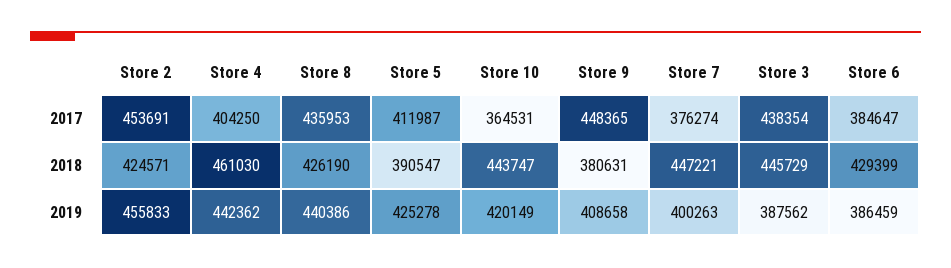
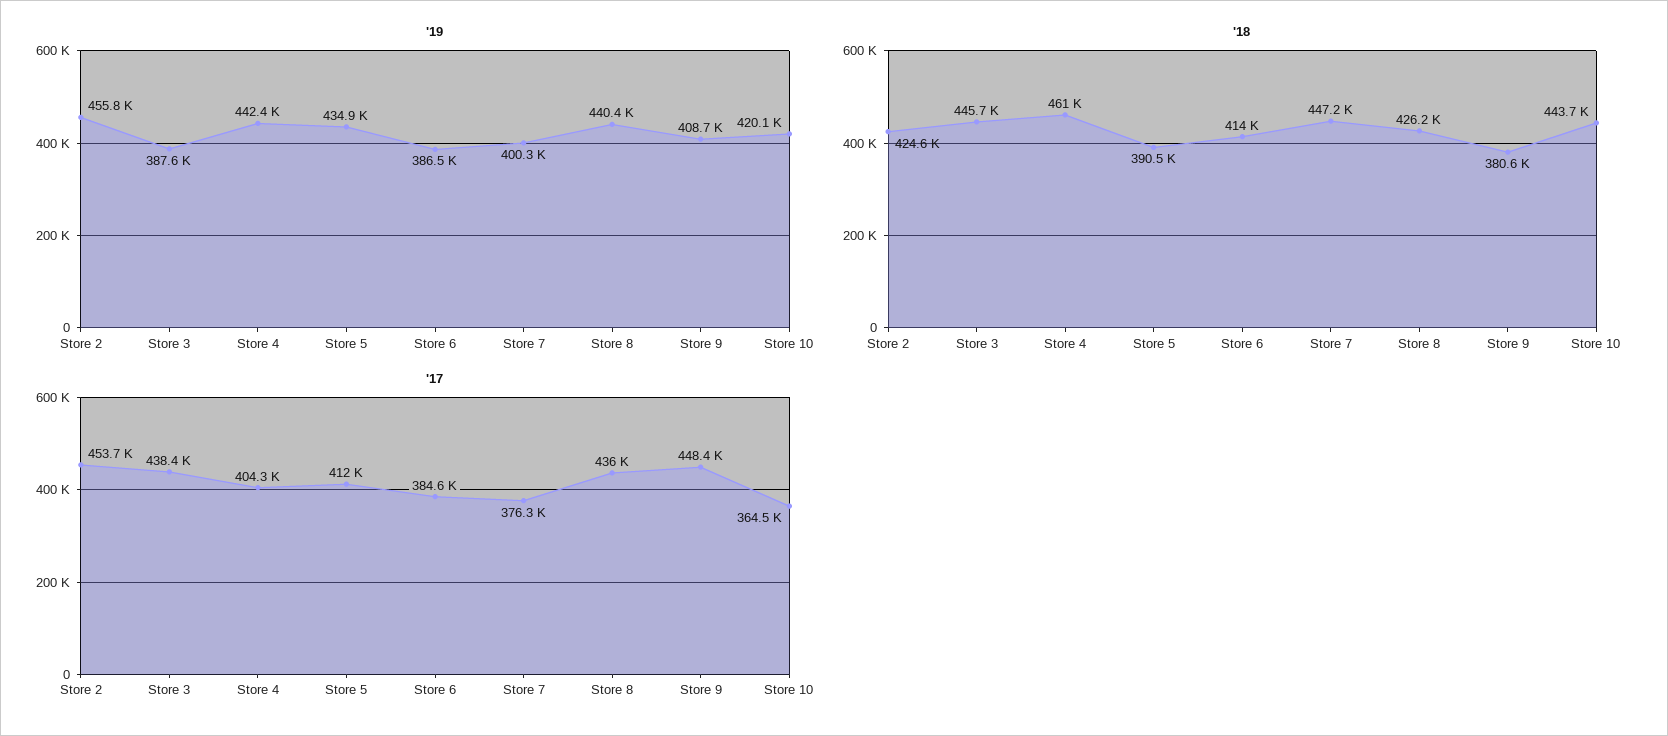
  {
    "2017": {
      "Store 2": 453691,
      "Store 4": 404250,
      "Store 8": 435953,
      "Store 5": 411987,
      "Store 10": 364531,
      "Store 9": 448365,
      "Store 7": 376274,
      "Store 3": 438354,
      "Store 6": 384647
    },
    "2018": {
      "Store 2": 424571,
      "Store 4": 461030,
      "Store 8": 426190,
      "Store 5": 390547,
      "Store 10": 443747,
      "Store 9": 380631,
      "Store 7": 447221,
      "Store 3": 445729,
-     "Store 6": 429399
+     "Store 6": 414000
    },
    "2019": {
      "Store 2": 455833,
      "Store 4": 442362,
      "Store 8": 440386,
-     "Store 5": 425278,
+     "Store 5": 434900,
      "Store 10": 420149,
      "Store 9": 408658,
      "Store 7": 400263,
      "Store 3": 387562,
      "Store 6": 386459
    }
  }

